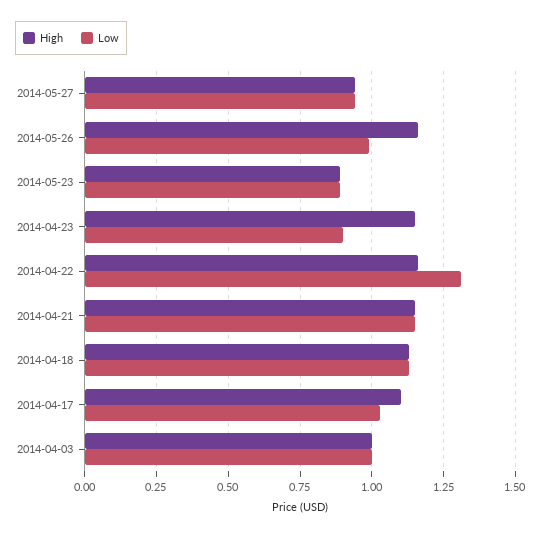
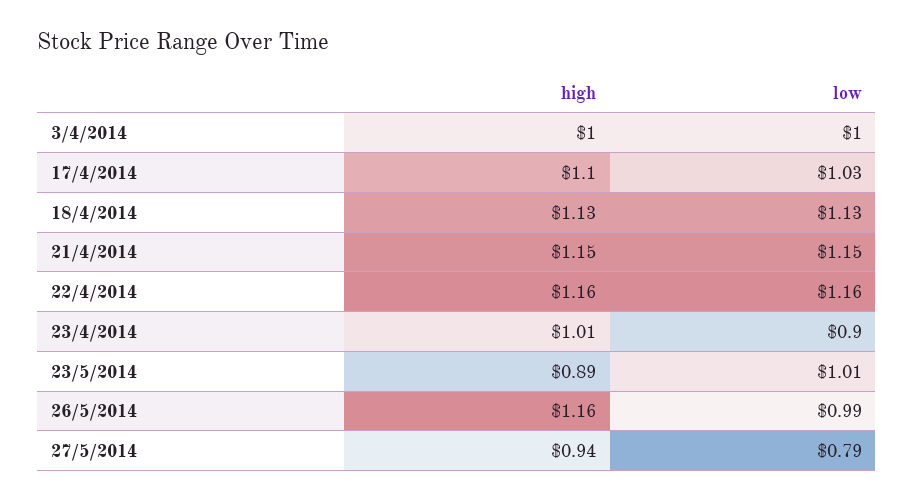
  {
    "High": {
      "2014-05-27": 0.94,
      "2014-05-26": 1.16,
      "2014-05-23": 0.89,
-     "2014-04-23": 1.15,
+     "2014-04-23": 1.01,
      "2014-04-22": 1.16,
      "2014-04-21": 1.15,
      "2014-04-18": 1.13,
      "2014-04-17": 1.1,
      "2014-04-03": 1
    },
    "Low": {
-     "2014-05-27": 0.95,
+     "2014-05-27": 0.79,
      "2014-05-26": 0.99,
-     "2014-05-23": 0.9,
+     "2014-05-23": 1.01,
      "2014-04-23": 0.9,
-     "2014-04-22": 1.3,
+     "2014-04-22": 1.16,
      "2014-04-21": 1.15,
      "2014-04-18": 1.13,
      "2014-04-17": 1.03,
      "2014-04-03": 1
    }
  }

